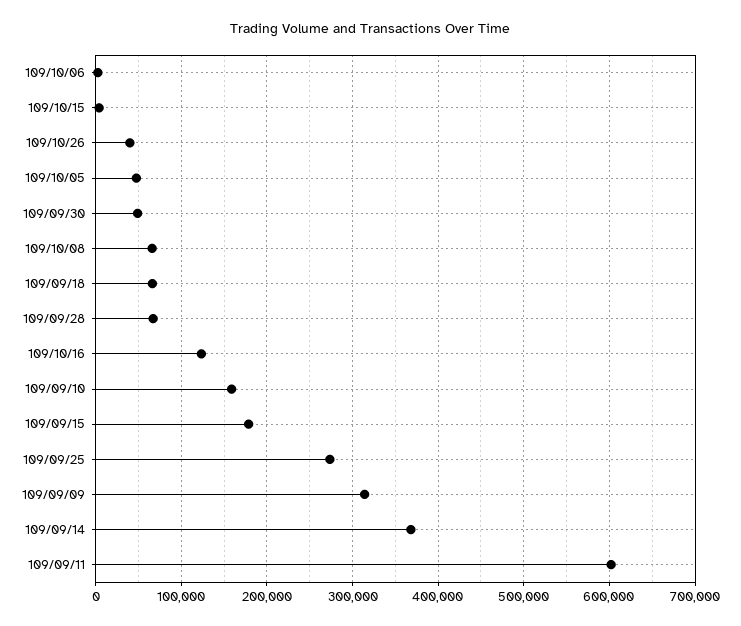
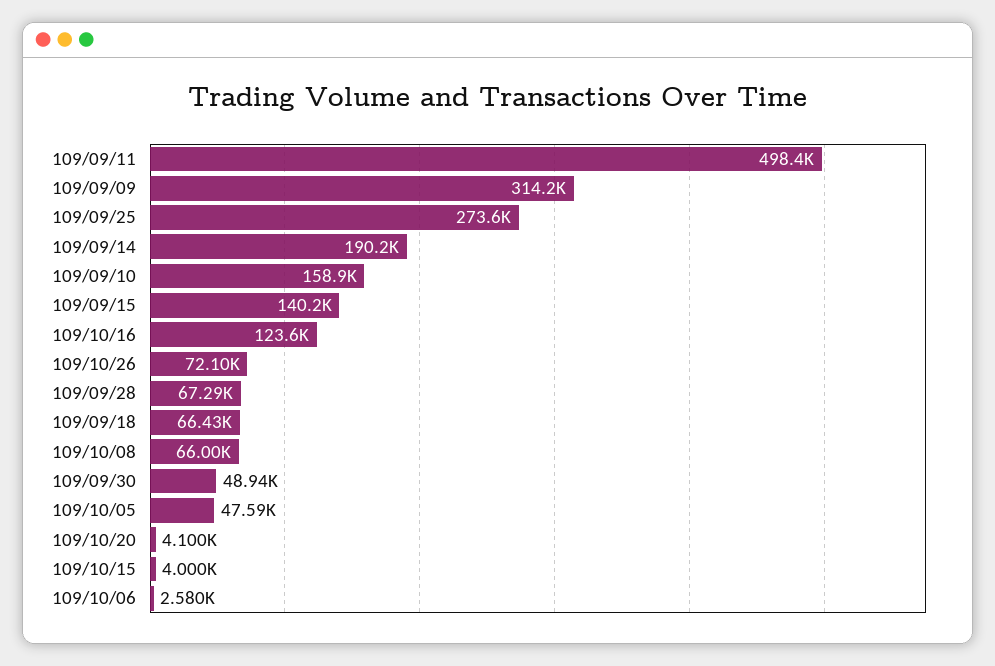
  {
    "109/10/06": 2580,
    "109/10/15": 4000,
-   "109/10/26": 40000,
+   "109/10/26": 72100,
    "109/10/05": 47590,
    "109/09/30": 48940,
    "109/10/08": 66000,
    "109/09/18": 66430,
    "109/09/28": 67290,
    "109/10/16": 123600,
    "109/09/10": 158900,
-   "109/09/15": 180000,
+   "109/09/15": 140200,
    "109/09/25": 273600,
    "109/09/09": 314200,
-   "109/09/14": 370000,
+   "109/09/14": 190200,
-   "109/09/11": 600000
+   "109/09/11": 498400,
+   "109/10/20": 4100
  }

